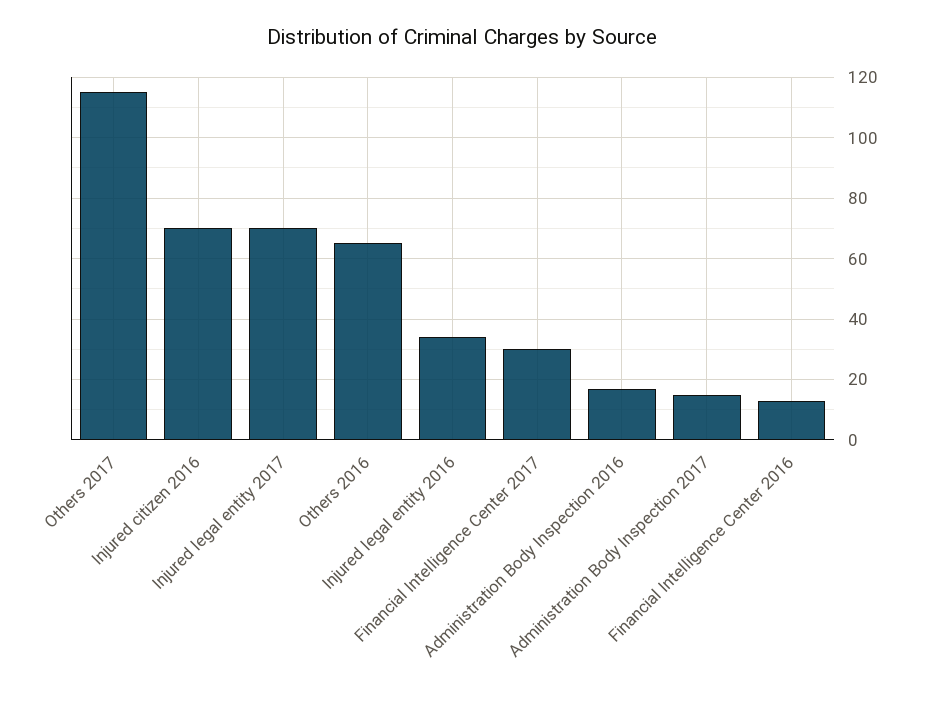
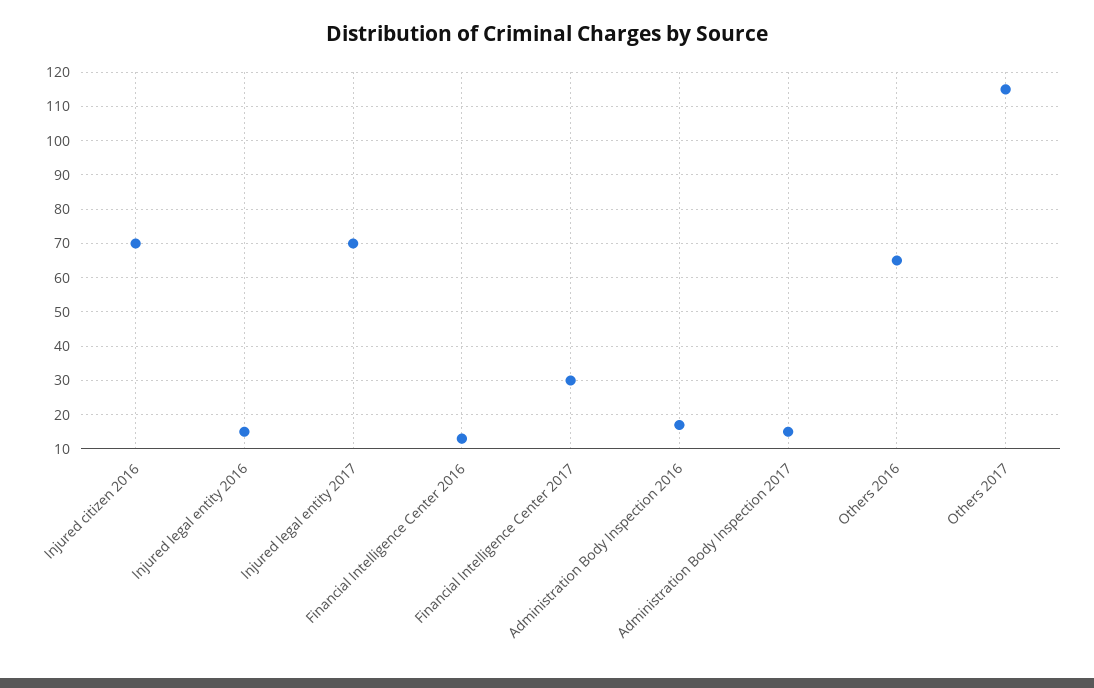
  {
    "Others 2017": 115,
    "Injured citizen 2016": 70,
    "Injured legal entity 2017": 70,
    "Others 2016": 65,
-   "Injured legal entity 2016": 35,
+   "Injured legal entity 2016": 15,
    "Financial Intelligence Center 2017": 30,
    "Administration Body Inspection 2016": 15,
    "Administration Body Inspection 2017": 15,
    "Financial Intelligence Center 2016": 15
  }

